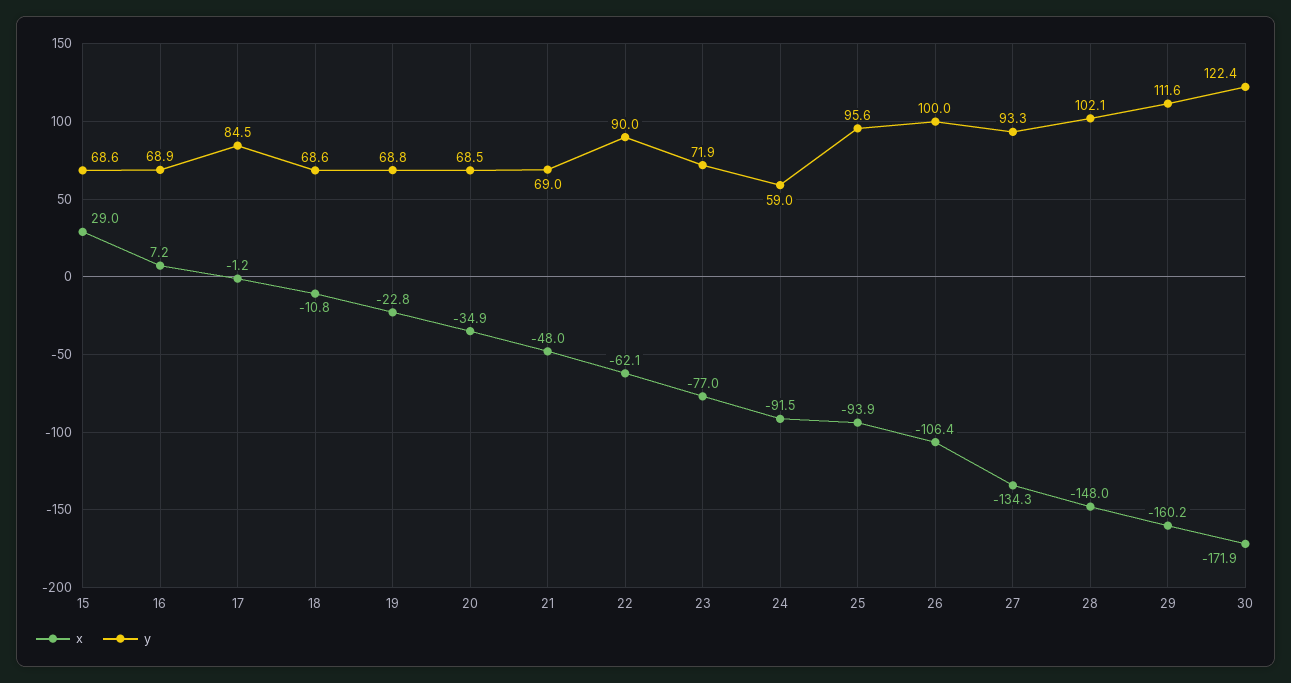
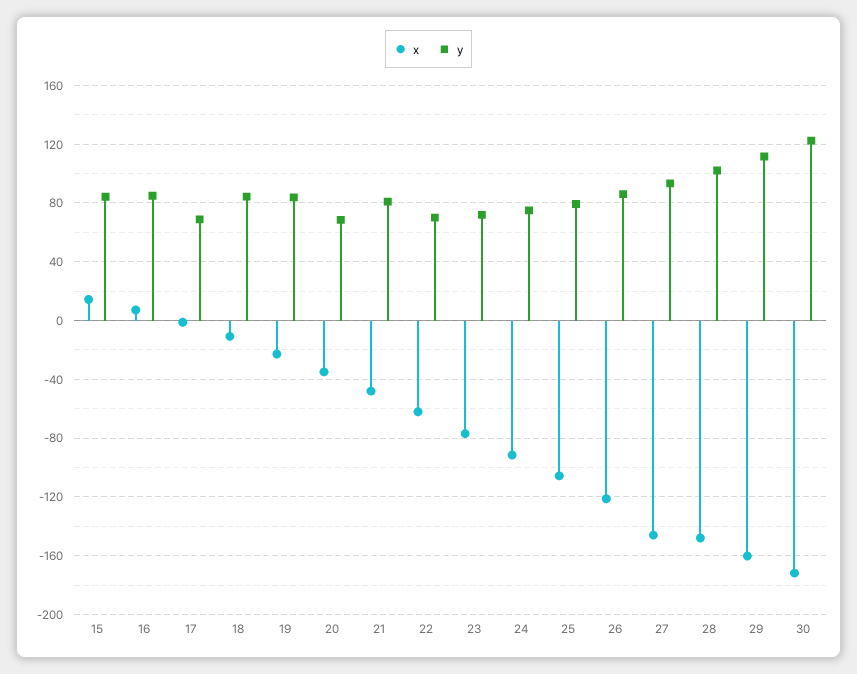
  {
    "x": {
-     "15": 29,
+     "15": 15,
      "16": 7.2,
      "17": -1.2,
      "18": -10.8,
      "19": -22.8,
      "20": -34.9,
      "21": -48,
      "22": -62.1,
      "23": -77,
      "24": -91.5,
-     "25": -93.9,
+     "25": -105,
-     "26": -106.4,
+     "26": -120,
-     "27": -134.3,
+     "27": -145,
      "28": -148,
      "29": -160.2,
      "30": -171.9
    },
    "y": {
-     "15": 68.6,
+     "15": 85,
-     "16": 68.9,
+     "16": 85,
-     "17": 84.5,
+     "17": 70,
-     "18": 68.6,
+     "18": 85,
-     "19": 68.8,
+     "19": 85,
      "20": 68.5,
-     "21": 69,
+     "21": 80,
-     "22": 90,
+     "22": 70,
      "23": 71.9,
-     "24": 59,
+     "24": 75,
-     "25": 95.6,
+     "25": 80,
-     "26": 100,
+     "26": 85,
      "27": 93.3,
      "28": 102.1,
      "29": 111.6,
      "30": 122.4
    }
  }

